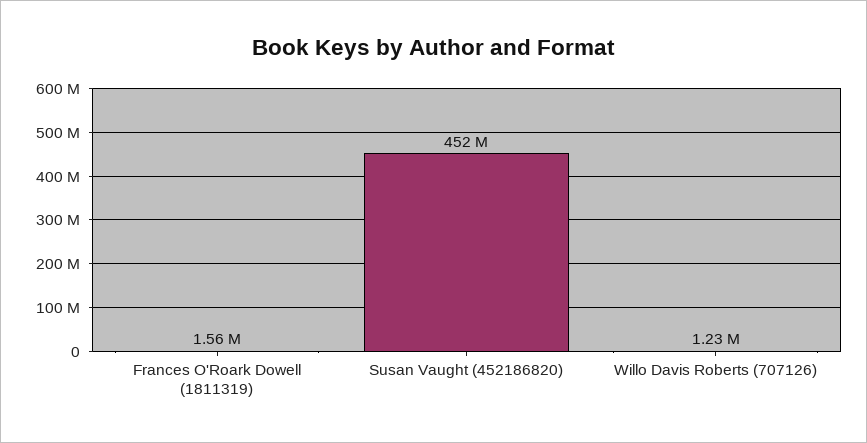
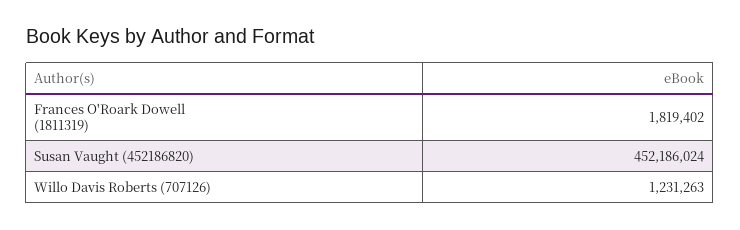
  {
-   "Frances O'Roark Dowell (1811319)": 1560000,
+   "Frances O'Roark Dowell (1811319)": 1819402,
    "Susan Vaught (452186820)": 452186024,
    "Willo Davis Roberts (707126)": 1231263
  }

